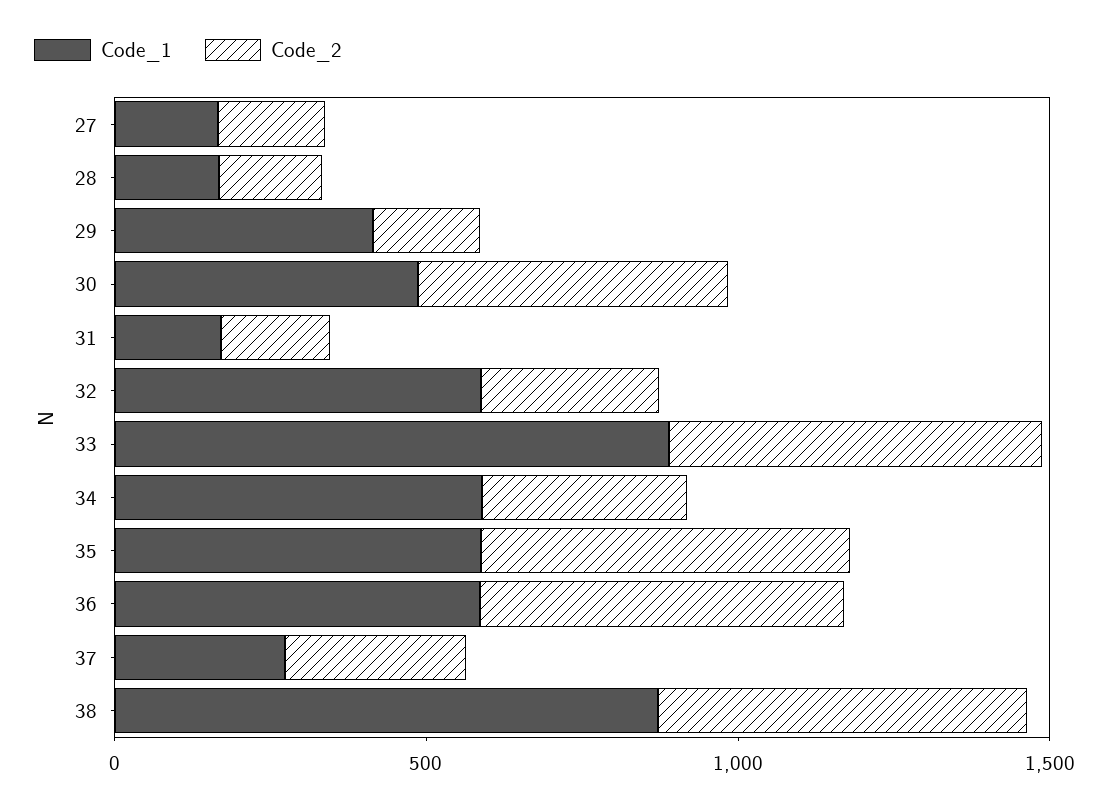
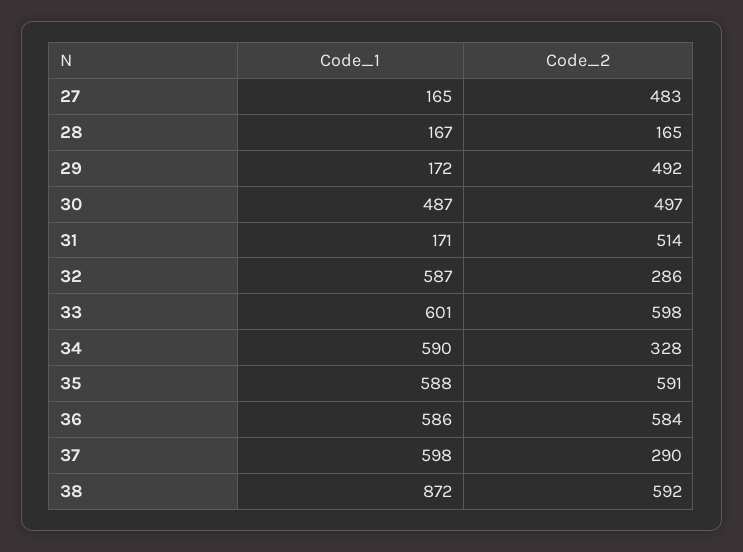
  {
    "Code_1": {
      "27": 165,
      "28": 167,
-     "29": 400,
+     "29": 172,
      "30": 487,
      "31": 171,
      "32": 587,
-     "33": 900,
+     "33": 601,
      "34": 590,
      "35": 588,
      "36": 586,
-     "37": 300,
+     "37": 598,
      "38": 872
    },
    "Code_2": {
-     "27": 200,
+     "27": 483,
      "28": 165,
-     "29": 200,
+     "29": 492,
      "30": 497,
-     "31": 200,
+     "31": 514,
      "32": 286,
      "33": 598,
      "34": 328,
      "35": 591,
      "36": 584,
      "37": 290,
      "38": 592
    }
  }

